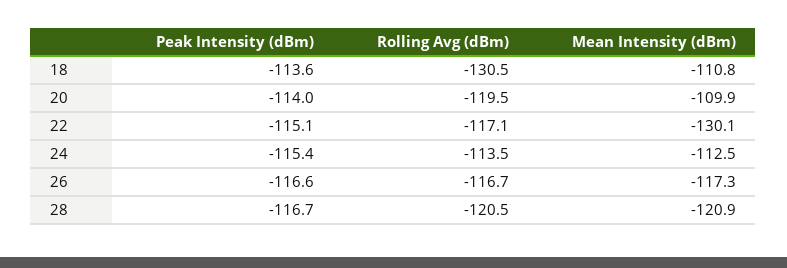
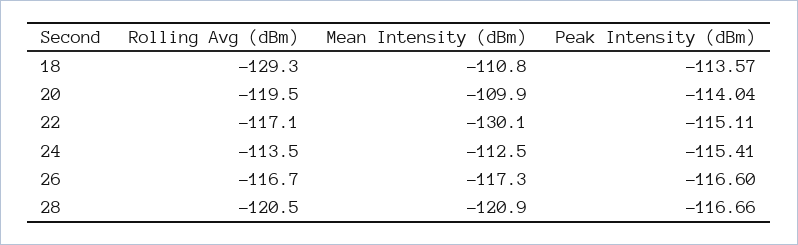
  {
    "Peak Intensity (dBm)": {
      "18": -113.57,
      "20": -114.04,
      "22": -115.11,
      "24": -115.41,
      "26": -116.6,
      "28": -116.66
    },
    "Rolling Avg (dBm)": {
-     "18": -130.5,
+     "18": -129.3,
      "20": -119.5,
      "22": -117.1,
      "24": -113.5,
      "26": -116.7,
      "28": -120.5
    },
    "Mean Intensity (dBm)": {
      "18": -110.8,
      "20": -109.9,
      "22": -130.1,
      "24": -112.5,
      "26": -117.3,
      "28": -120.9
    }
  }

